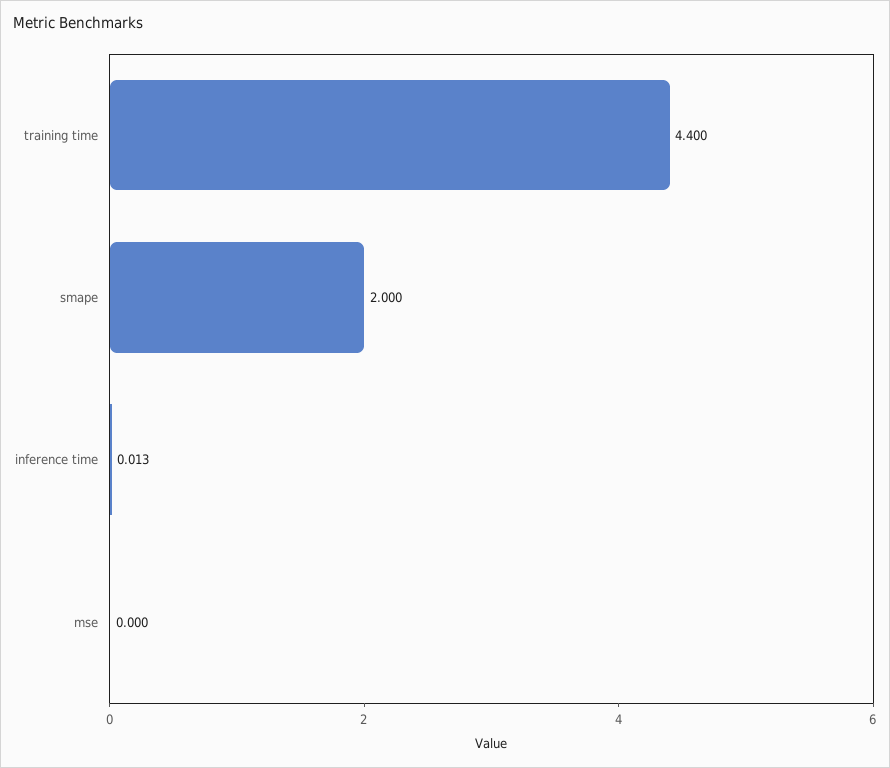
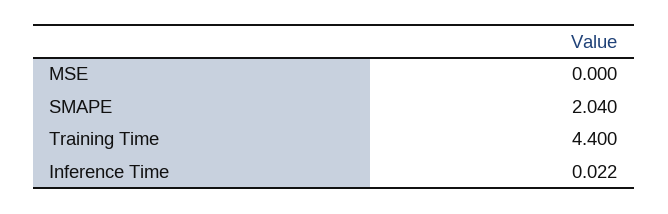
  {
    "training time": 4.4,
-   "smape": 2,
+   "smape": 2.04,
-   "inference time": 0.013,
+   "inference time": 0.022,
    "mse": 0
  }

